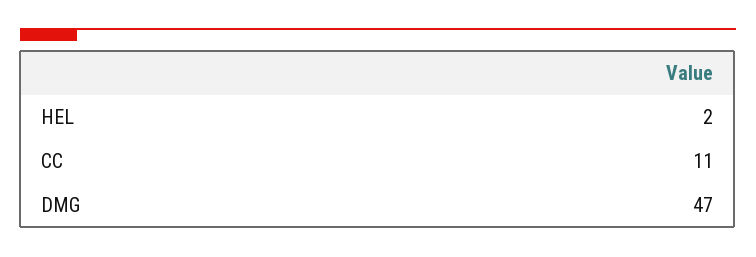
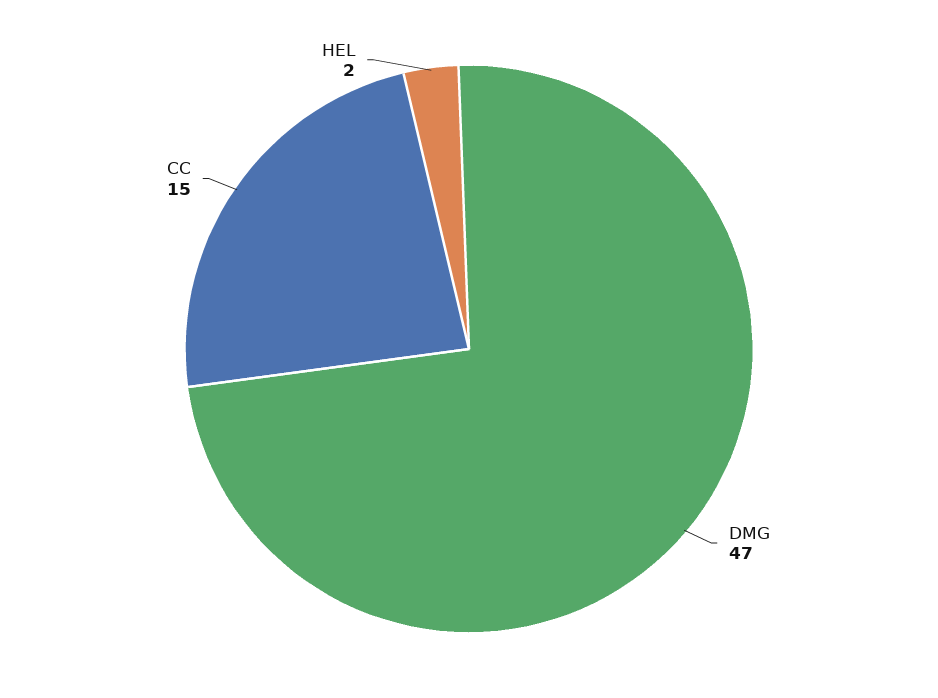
  {
    "HEL": 2,
-   "CC": 11,
+   "CC": 15,
    "DMG": 47
  }

